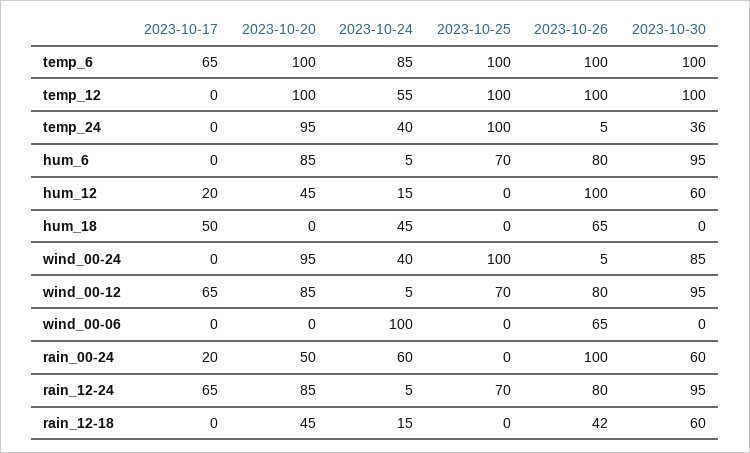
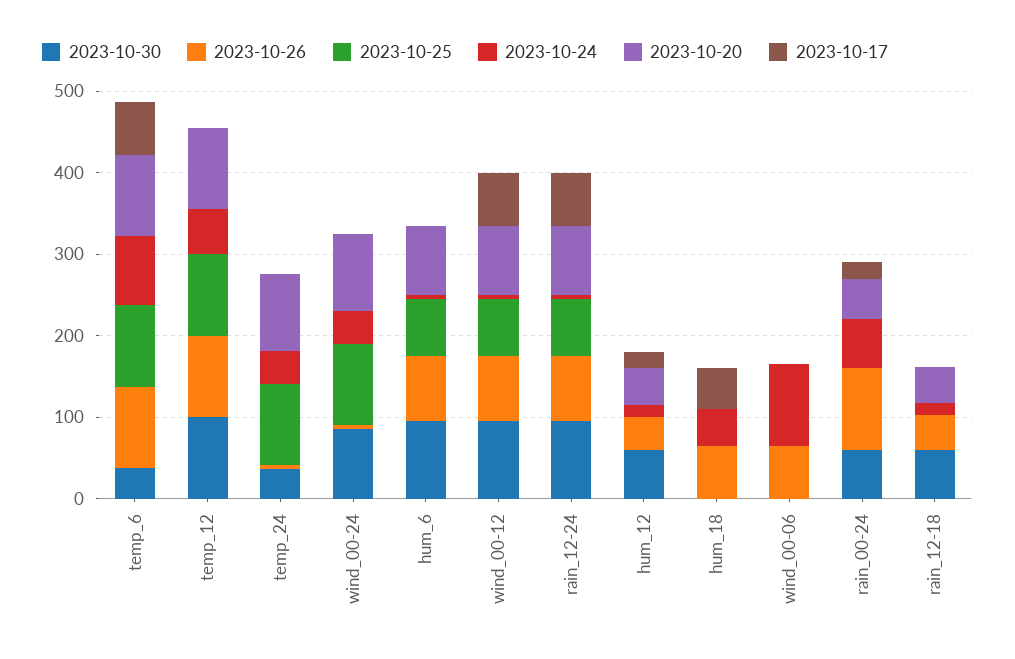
  {
    "2023-10-17": {
      "temp_6": 65,
      "temp_12": 0,
      "temp_24": 0,
      "hum_6": 0,
      "hum_12": 20,
      "hum_18": 50,
      "wind_00-24": 0,
      "wind_00-12": 65,
      "wind_00-06": 0,
      "rain_00-24": 20,
      "rain_12-24": 65,
      "rain_12-18": 0
    },
    "2023-10-20": {
      "temp_6": 100,
      "temp_12": 100,
      "temp_24": 95,
      "hum_6": 85,
      "hum_12": 45,
      "hum_18": 0,
      "wind_00-24": 95,
      "wind_00-12": 85,
      "wind_00-06": 0,
      "rain_00-24": 50,
      "rain_12-24": 85,
      "rain_12-18": 45
    },
    "2023-10-24": {
      "temp_6": 85,
      "temp_12": 55,
      "temp_24": 40,
      "hum_6": 5,
      "hum_12": 15,
      "hum_18": 45,
      "wind_00-24": 40,
      "wind_00-12": 5,
      "wind_00-06": 100,
      "rain_00-24": 60,
      "rain_12-24": 5,
      "rain_12-18": 15
    },
    "2023-10-25": {
      "temp_6": 100,
      "temp_12": 100,
      "temp_24": 100,
      "hum_6": 70,
      "hum_12": 0,
      "hum_18": 0,
      "wind_00-24": 100,
      "wind_00-12": 70,
      "wind_00-06": 0,
      "rain_00-24": 0,
      "rain_12-24": 70,
      "rain_12-18": 0
    },
    "2023-10-26": {
      "temp_6": 100,
      "temp_12": 100,
      "temp_24": 5,
      "hum_6": 80,
-     "hum_12": 100,
+     "hum_12": 40,
      "hum_18": 65,
      "wind_00-24": 5,
      "wind_00-12": 80,
      "wind_00-06": 65,
      "rain_00-24": 100,
      "rain_12-24": 80,
      "rain_12-18": 42
    },
    "2023-10-30": {
-     "temp_6": 100,
+     "temp_6": 40,
      "temp_12": 100,
      "temp_24": 36,
      "hum_6": 95,
      "hum_12": 60,
      "hum_18": 0,
      "wind_00-24": 85,
      "wind_00-12": 95,
      "wind_00-06": 0,
      "rain_00-24": 60,
      "rain_12-24": 95,
      "rain_12-18": 60
    }
  }

